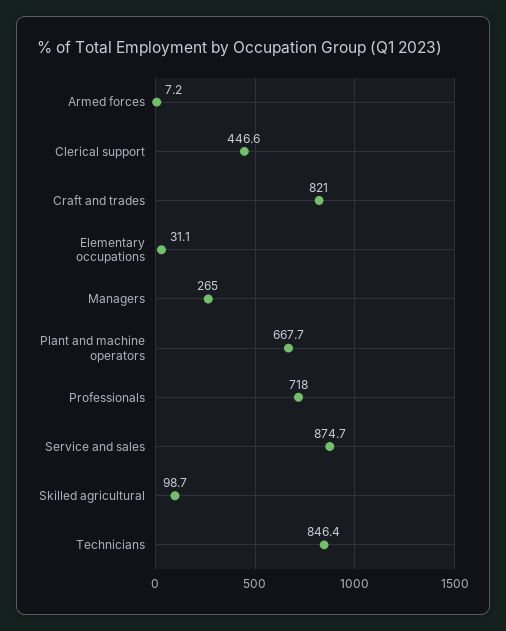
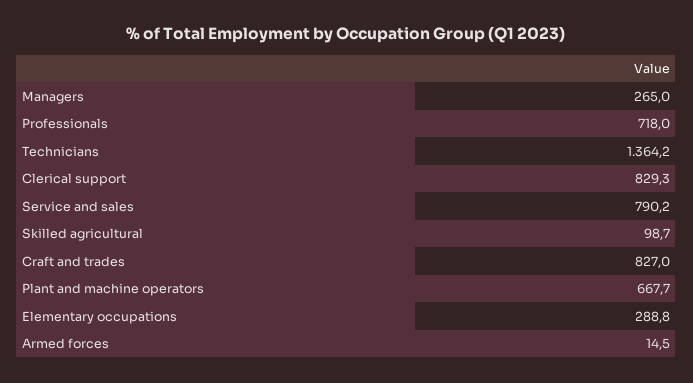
  {
-   "Armed forces": 7.2,
+   "Armed forces": 14.5,
-   "Clerical support": 446.6,
+   "Clerical support": 829.3,
-   "Craft and trades": 821,
+   "Craft and trades": 827,
-   "Elementary occupations": 31.1,
+   "Elementary occupations": 288.8,
    "Managers": 265,
    "Plant and machine operators": 667.7,
    "Professionals": 718,
-   "Service and sales": 874.7,
+   "Service and sales": 790.2,
    "Skilled agricultural": 98.7,
-   "Technicians": 846.4
+   "Technicians": 1364.2
  }

